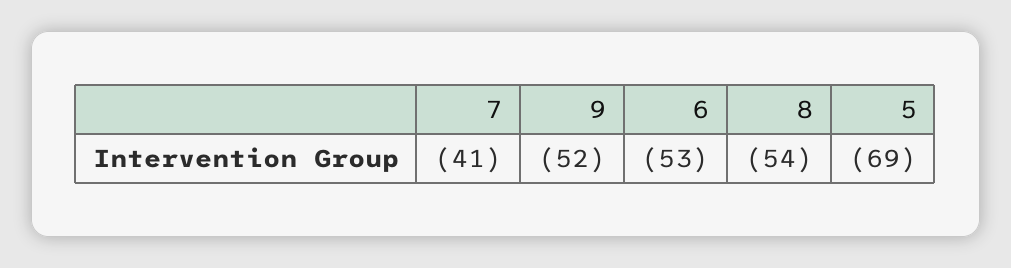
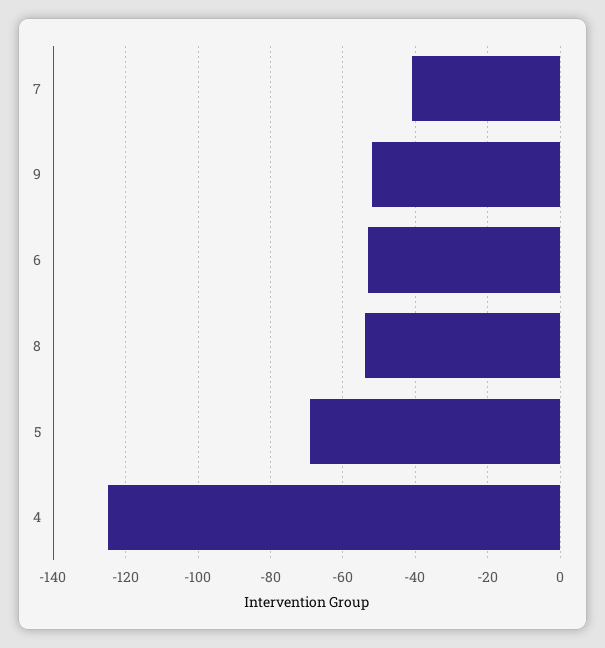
  {
    "7": -41,
    "9": -52,
    "6": -53,
    "8": -54,
-   "5": -69
+   "5": -69,
+   "4": -125
  }

